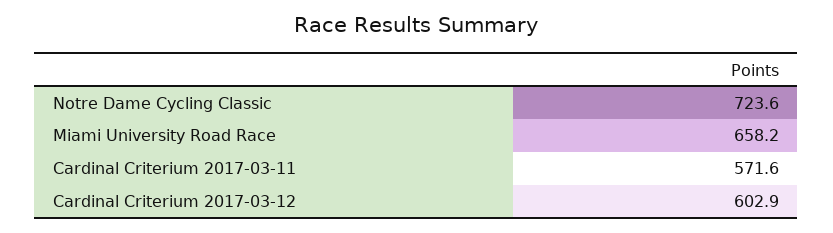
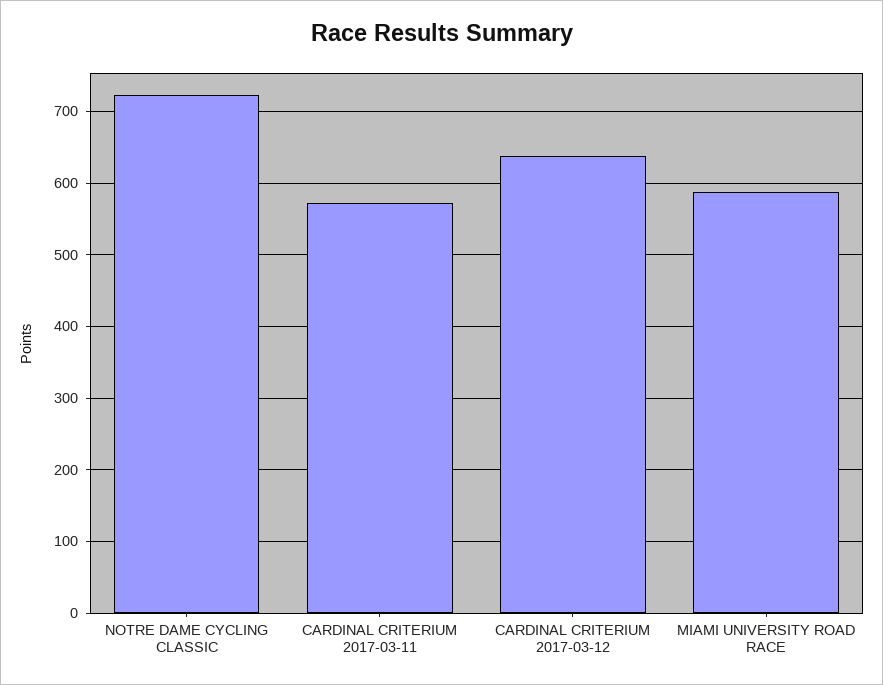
  {
    "Notre Dame Cycling Classic": 723.6,
-   "Miami University Road Race": 658.2,
+   "Miami University Road Race": 590,
    "Cardinal Criterium 2017-03-11": 571.6,
-   "Cardinal Criterium 2017-03-12": 602.9
+   "Cardinal Criterium 2017-03-12": 640
  }

